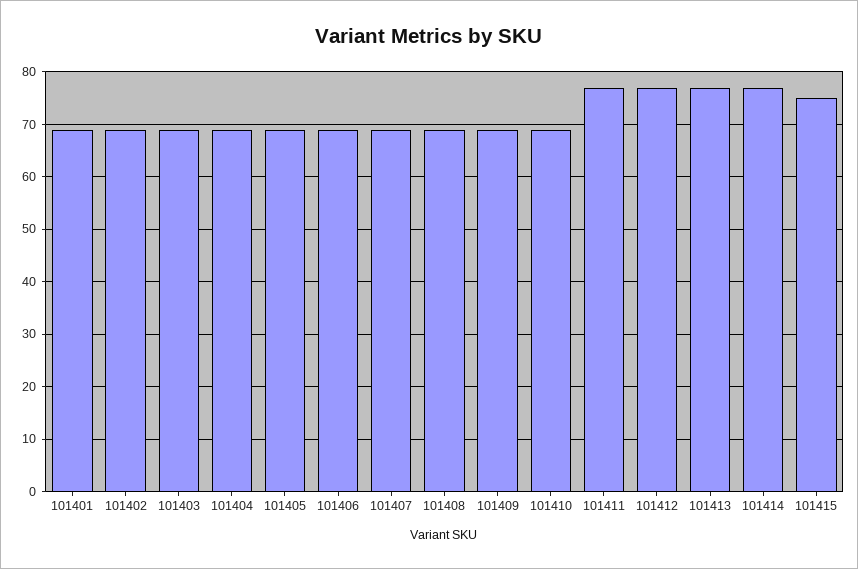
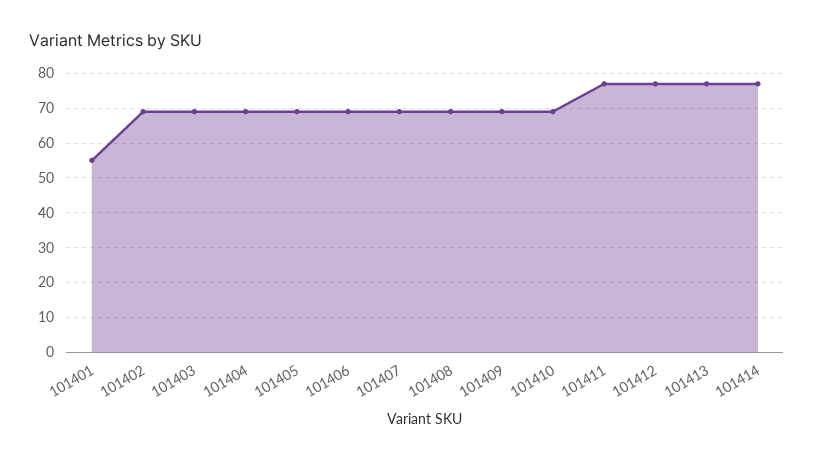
  {
-   "101401": 70,
+   "101401": 55,
    "101402": 70,
    "101403": 70,
    "101404": 70,
    "101405": 70,
    "101406": 70,
    "101407": 70,
    "101408": 70,
    "101409": 70,
    "101410": 70,
    "101411": 75,
    "101412": 75,
    "101413": 75,
-   "101414": 75,
+   "101414": 75
-   "101415": 75
  }

